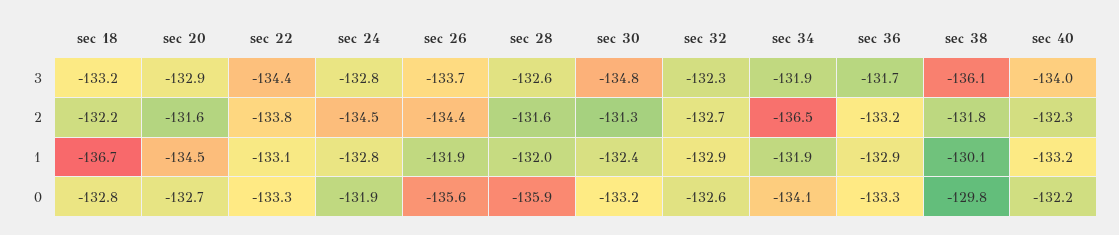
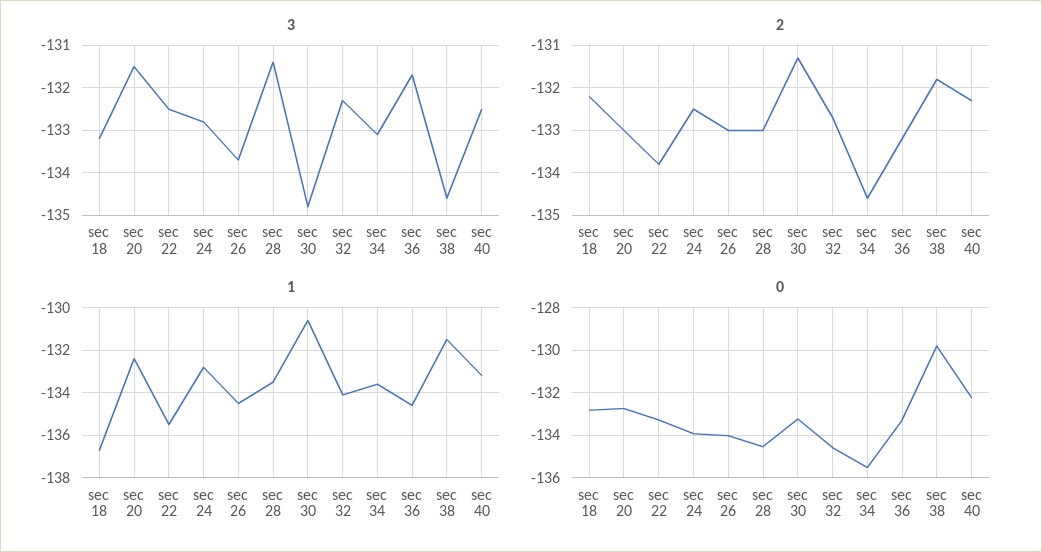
  {
    "3": {
      "sec 18": -133.2,
-     "sec 20": -132.9,
+     "sec 20": -131.5,
-     "sec 22": -134.4,
+     "sec 22": -132.5,
      "sec 24": -132.8,
      "sec 26": -133.7,
-     "sec 28": -132.6,
+     "sec 28": -131.5,
      "sec 30": -134.8,
      "sec 32": -132.3,
-     "sec 34": -131.9,
+     "sec 34": -133,
      "sec 36": -131.7,
-     "sec 38": -136.1,
+     "sec 38": -134.5,
-     "sec 40": -134
+     "sec 40": -132.5
    },
    "2": {
      "sec 18": -132.2,
-     "sec 20": -131.6,
+     "sec 20": -133,
      "sec 22": -133.8,
-     "sec 24": -134.5,
+     "sec 24": -132.5,
-     "sec 26": -134.4,
+     "sec 26": -133,
-     "sec 28": -131.6,
+     "sec 28": -133,
      "sec 30": -131.3,
      "sec 32": -132.7,
-     "sec 34": -136.5,
+     "sec 34": -134.5,
      "sec 36": -133.2,
      "sec 38": -131.8,
      "sec 40": -132.3
    },
    "1": {
      "sec 18": -136.7,
-     "sec 20": -134.5,
+     "sec 20": -132.5,
-     "sec 22": -133.1,
+     "sec 22": -135.5,
      "sec 24": -132.8,
-     "sec 26": -131.9,
+     "sec 26": -134.5,
-     "sec 28": -132,
+     "sec 28": -133.5,
-     "sec 30": -132.4,
+     "sec 30": -130.5,
-     "sec 32": -132.9,
+     "sec 32": -134,
-     "sec 34": -131.9,
+     "sec 34": -133.5,
-     "sec 36": -132.9,
+     "sec 36": -134.5,
-     "sec 38": -130.1,
+     "sec 38": -131.5,
      "sec 40": -133.2
    },
    "0": {
      "sec 18": -132.8,
      "sec 20": -132.7,
      "sec 22": -133.3,
-     "sec 24": -131.9,
+     "sec 24": -134,
-     "sec 26": -135.6,
+     "sec 26": -134,
-     "sec 28": -135.9,
+     "sec 28": -134.5,
      "sec 30": -133.2,
-     "sec 32": -132.6,
+     "sec 32": -134.5,
-     "sec 34": -134.1,
+     "sec 34": -135.5,
      "sec 36": -133.3,
      "sec 38": -129.8,
      "sec 40": -132.2
    }
  }

